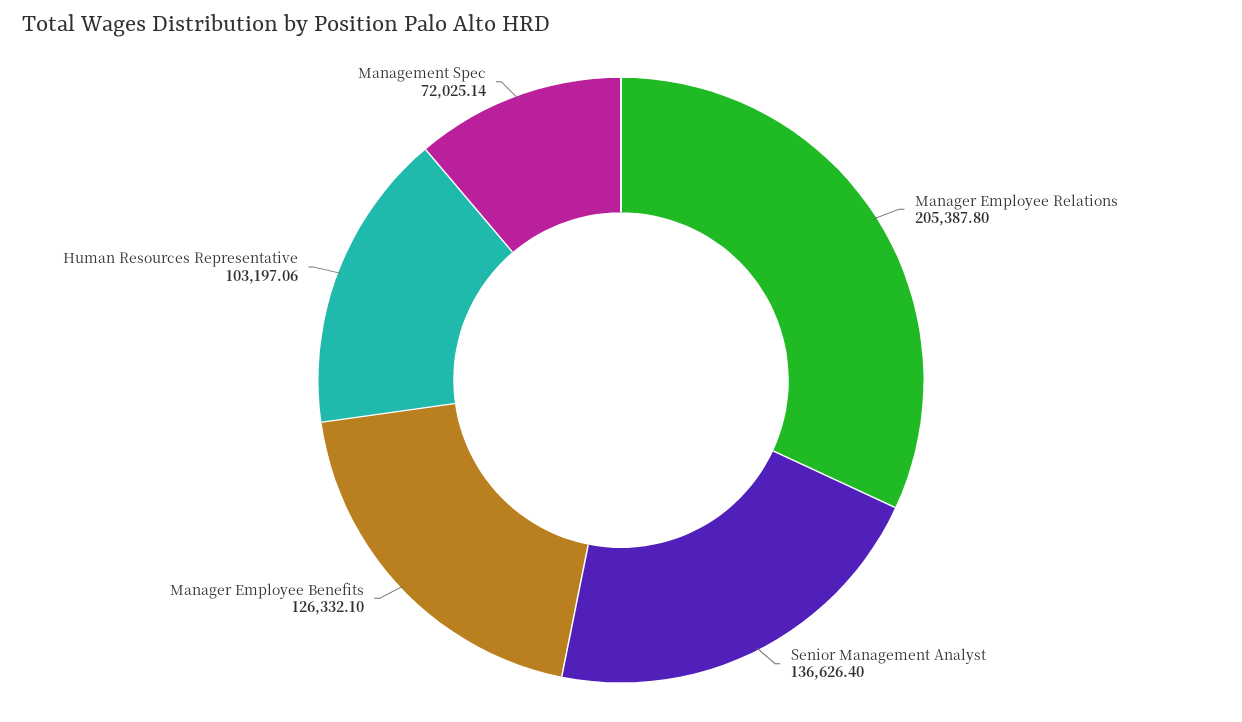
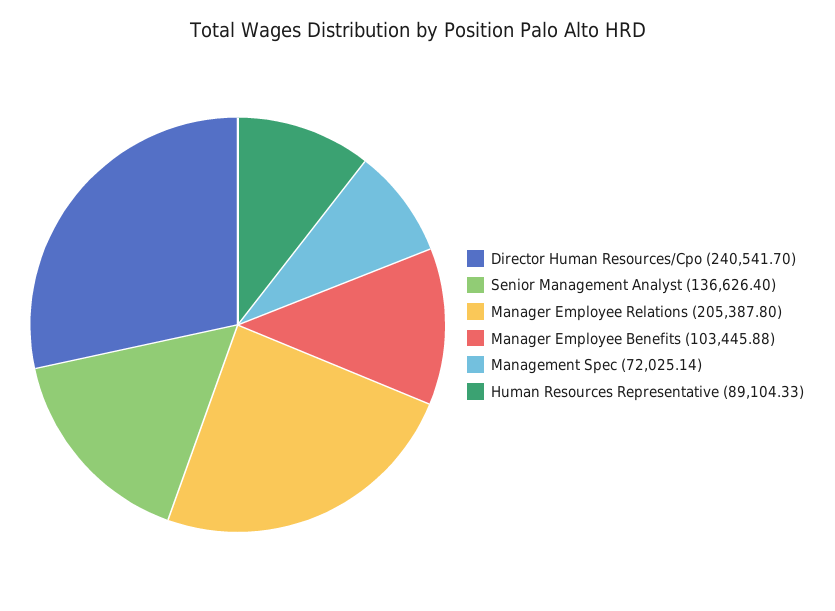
  {
    "Manager Employee Relations": 205387.8,
    "Senior Management Analyst": 136626.4,
-   "Manager Employee Benefits": 126332.1,
+   "Manager Employee Benefits": 103445.88,
-   "Human Resources Representative": 103197.06,
+   "Human Resources Representative": 89104.33,
-   "Management Spec": 72025.14
+   "Management Spec": 72025.14,
+   "Director Human Resources/Cpo": 240541.7
  }

